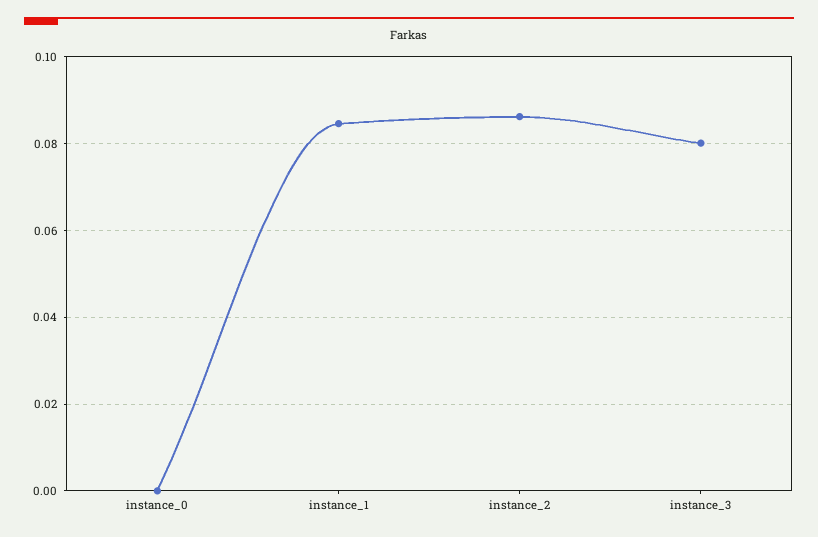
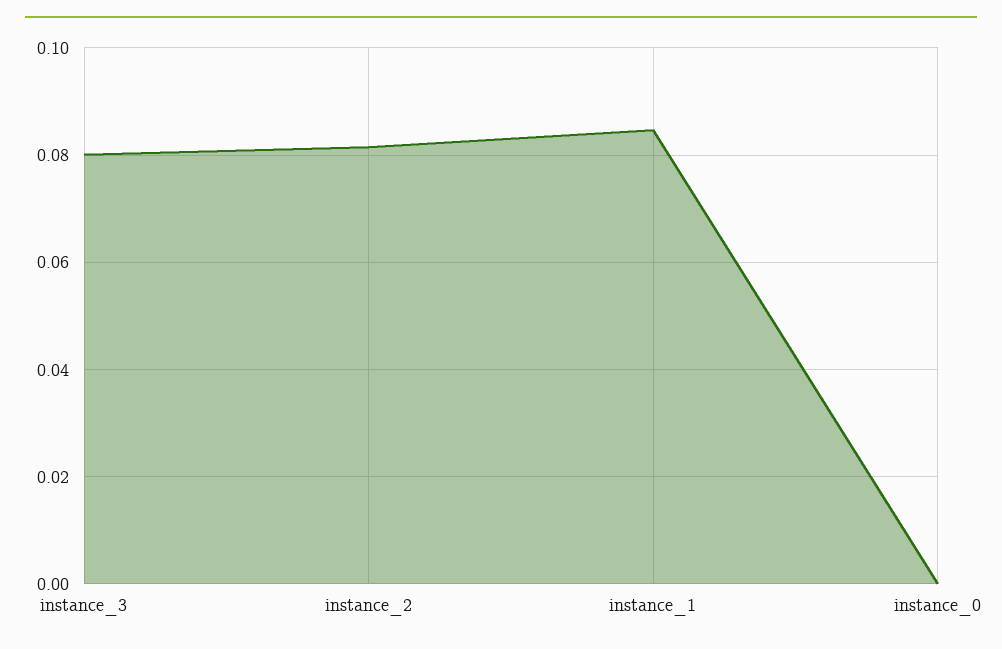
  {
    "instance_0": 0,
    "instance_1": 0.084,
-   "instance_2": 0.086,
+   "instance_2": 0.082,
    "instance_3": 0.08
  }

